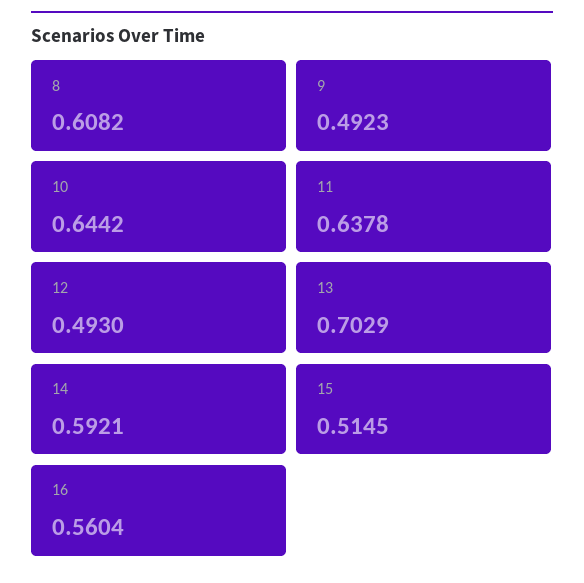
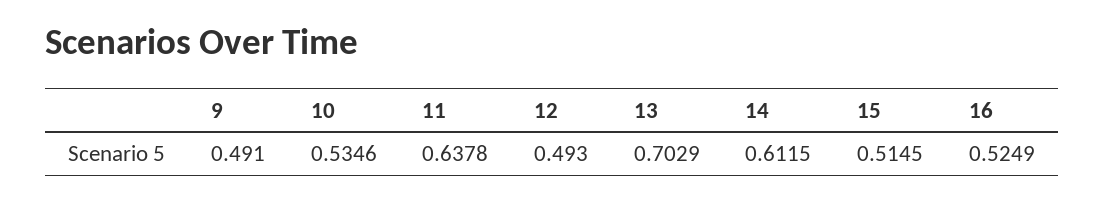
  {
-   "8": 0.6082,
-   "9": 0.4923,
+   "9": 0.491,
-   "10": 0.6442,
+   "10": 0.5346,
    "11": 0.6378,
    "12": 0.493,
    "13": 0.7029,
-   "14": 0.5921,
+   "14": 0.6115,
    "15": 0.5145,
-   "16": 0.5604
+   "16": 0.5249
  }

